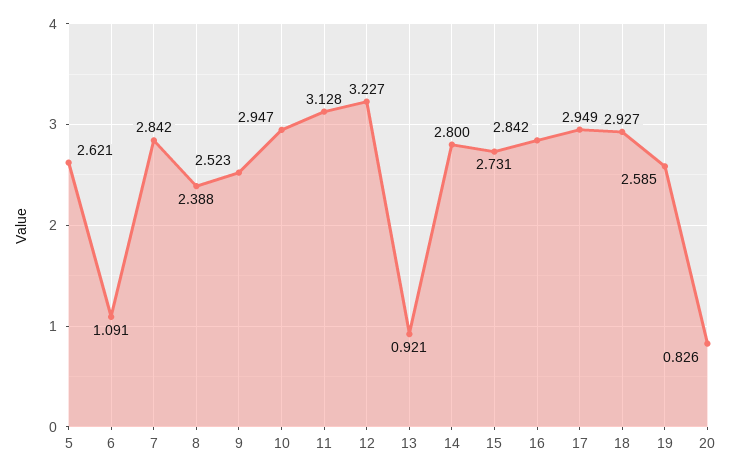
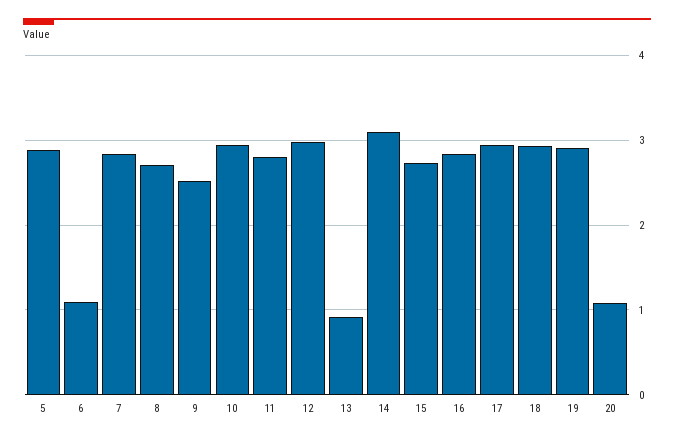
  {
-   "5": 2.621,
+   "5": 2.9,
    "6": 1.091,
    "7": 2.842,
-   "8": 2.388,
+   "8": 2.7,
    "9": 2.523,
    "10": 2.947,
-   "11": 3.128,
+   "11": 2.8,
-   "12": 3.227,
+   "12": 3,
    "13": 0.921,
-   "14": 2.8,
+   "14": 3.1,
    "15": 2.731,
    "16": 2.842,
    "17": 2.949,
    "18": 2.927,
-   "19": 2.585,
+   "19": 2.9,
-   "20": 0.826
+   "20": 1.1
  }

